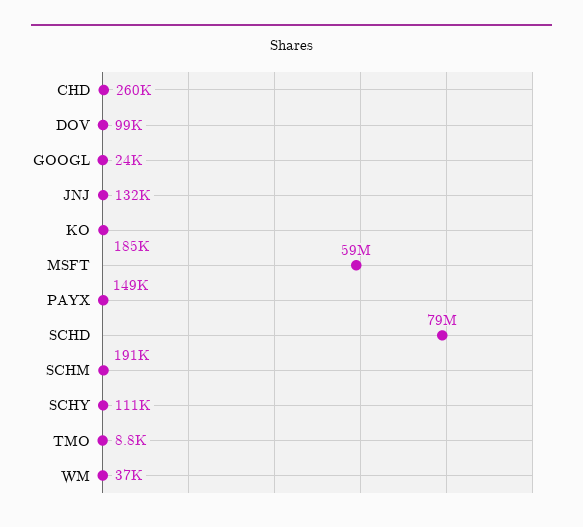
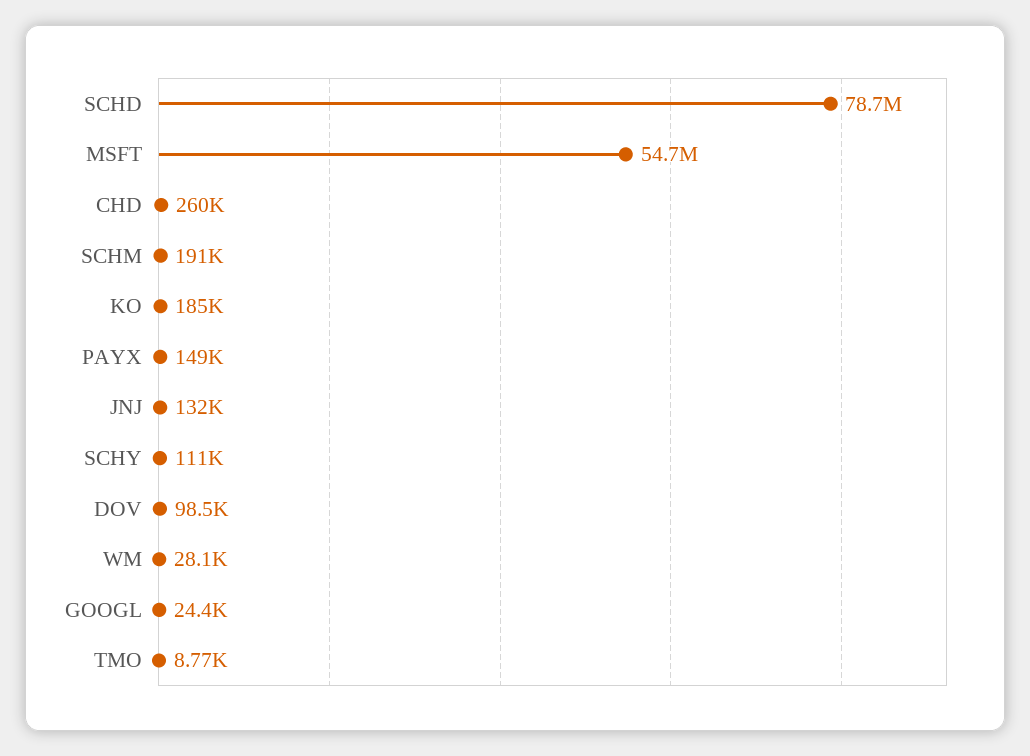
  {
    "CHD": 260000,
    "DOV": 98500,
    "GOOGL": 24400,
    "JNJ": 132000,
    "KO": 185000,
-   "MSFT": 59000000,
+   "MSFT": 54700000,
    "PAYX": 149000,
    "SCHD": 78700000,
    "SCHM": 191000,
    "SCHY": 111000,
    "TMO": 8770,
-   "WM": 37000
+   "WM": 28100
  }

